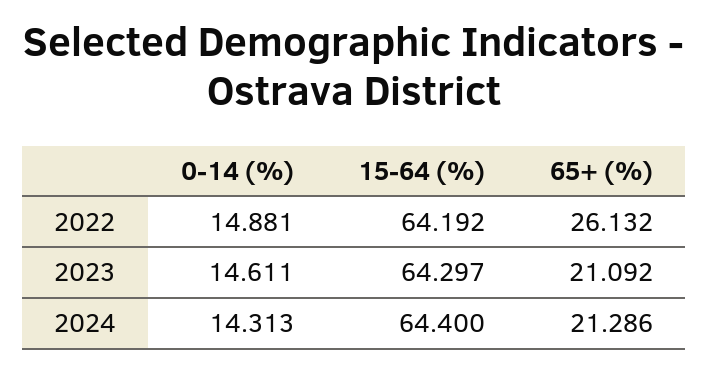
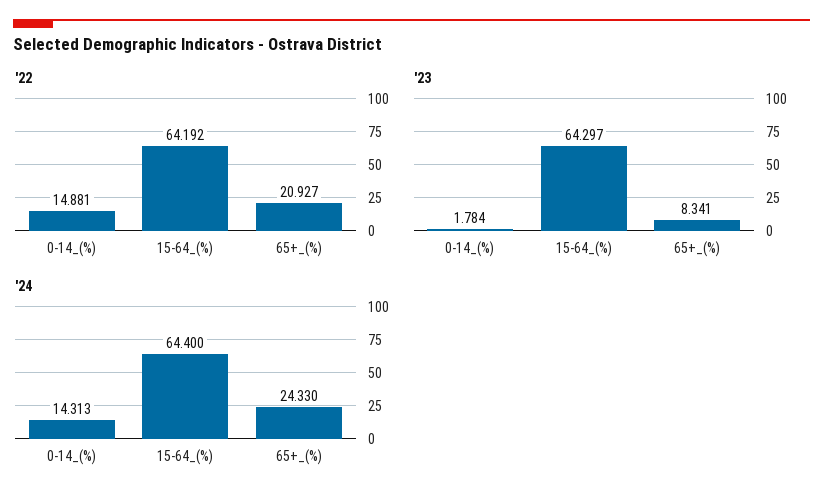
  {
    "2022": {
      "0-14 (%)": 14.881,
      "15-64 (%)": 64.192,
-     "65+ (%)": 26.132
+     "65+ (%)": 20.927
    },
    "2023": {
-     "0-14 (%)": 14.611,
+     "0-14 (%)": 1.784,
      "15-64 (%)": 64.297,
-     "65+ (%)": 21.092
+     "65+ (%)": 8.341
    },
    "2024": {
      "0-14 (%)": 14.313,
      "15-64 (%)": 64.4,
-     "65+ (%)": 21.286
+     "65+ (%)": 24.33
    }
  }

